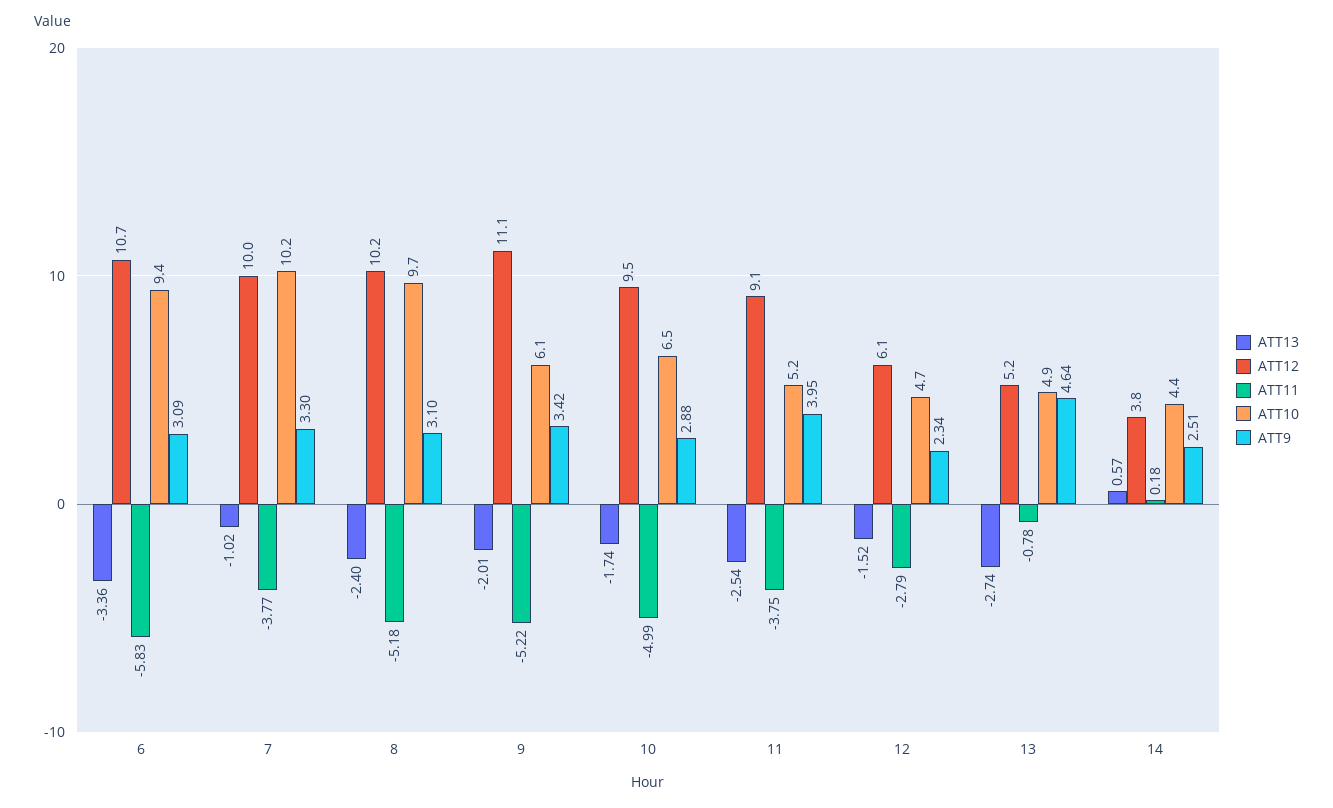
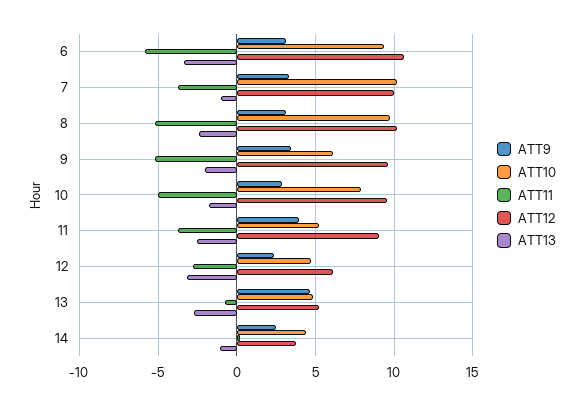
  {
    "ATT13": {
      "6": -3.36,
      "7": -1.02,
      "8": -2.4,
      "9": -2.01,
      "10": -1.74,
      "11": -2.54,
-     "12": -1.52,
+     "12": -3,
      "13": -2.74,
-     "14": 0.57
+     "14": -1
    },
    "ATT12": {
      "6": 10.7,
      "7": 10,
      "8": 10.2,
-     "9": 11.1,
+     "9": 9.5,
      "10": 9.5,
      "11": 9.1,
      "12": 6.1,
      "13": 5.2,
      "14": 3.8
    },
    "ATT11": {
      "6": -5.83,
      "7": -3.77,
      "8": -5.18,
      "9": -5.22,
      "10": -4.99,
      "11": -3.75,
      "12": -2.79,
      "13": -0.78,
      "14": 0.18
    },
    "ATT10": {
      "6": 9.4,
      "7": 10.2,
      "8": 9.7,
      "9": 6.1,
-     "10": 6.5,
+     "10": 8,
      "11": 5.2,
      "12": 4.7,
      "13": 4.9,
      "14": 4.4
    },
    "ATT9": {
      "6": 3.09,
      "7": 3.3,
      "8": 3.1,
      "9": 3.42,
      "10": 2.88,
      "11": 3.95,
      "12": 2.34,
      "13": 4.64,
      "14": 2.51
    }
  }

